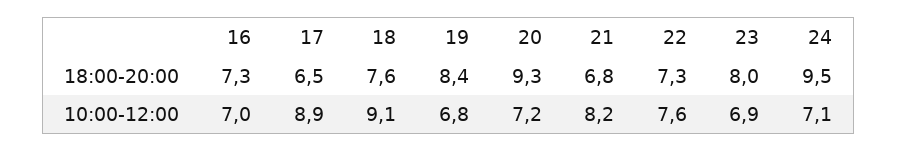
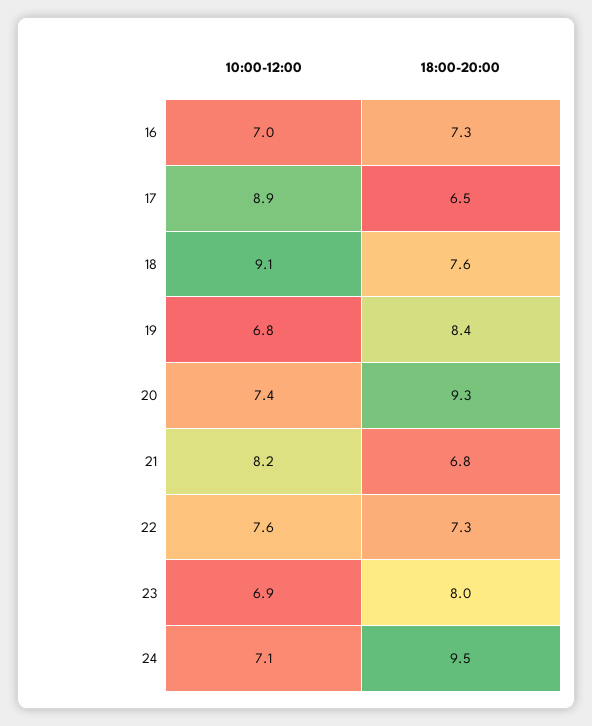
  {
    "16": {
      "18:00-20:00": 7.3,
      "10:00-12:00": 7
    },
    "17": {
      "18:00-20:00": 6.5,
      "10:00-12:00": 8.9
    },
    "18": {
      "18:00-20:00": 7.6,
      "10:00-12:00": 9.1
    },
    "19": {
      "18:00-20:00": 8.4,
      "10:00-12:00": 6.8
    },
    "20": {
      "18:00-20:00": 9.3,
-     "10:00-12:00": 7.2
+     "10:00-12:00": 7.4
    },
    "21": {
      "18:00-20:00": 6.8,
      "10:00-12:00": 8.2
    },
    "22": {
      "18:00-20:00": 7.3,
      "10:00-12:00": 7.6
    },
    "23": {
      "18:00-20:00": 8,
      "10:00-12:00": 6.9
    },
    "24": {
      "18:00-20:00": 9.5,
      "10:00-12:00": 7.1
    }
  }

